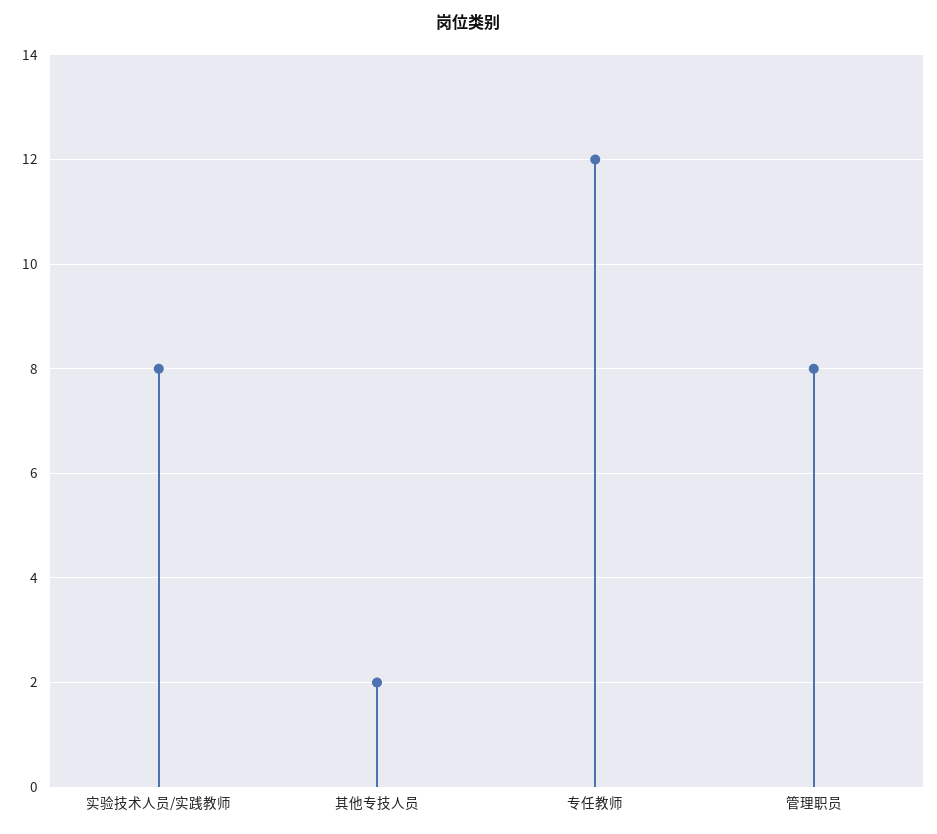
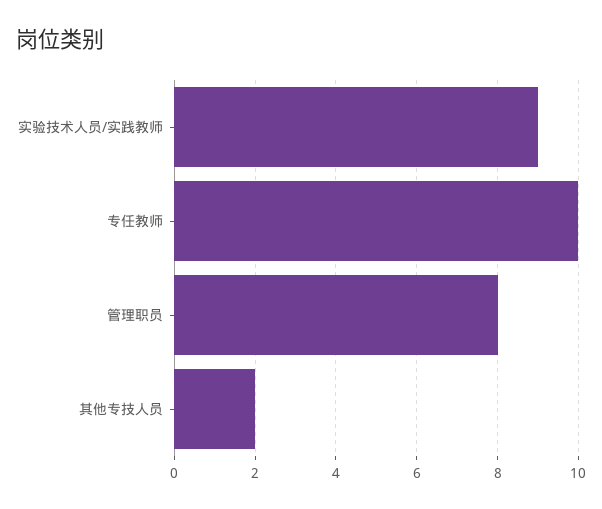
  {
-   "实验技术人员/实践教师": 8,
+   "实验技术人员/实践教师": 9,
    "其他专技人员": 2,
-   "专任教师": 12,
+   "专任教师": 10,
    "管理职员": 8
  }

